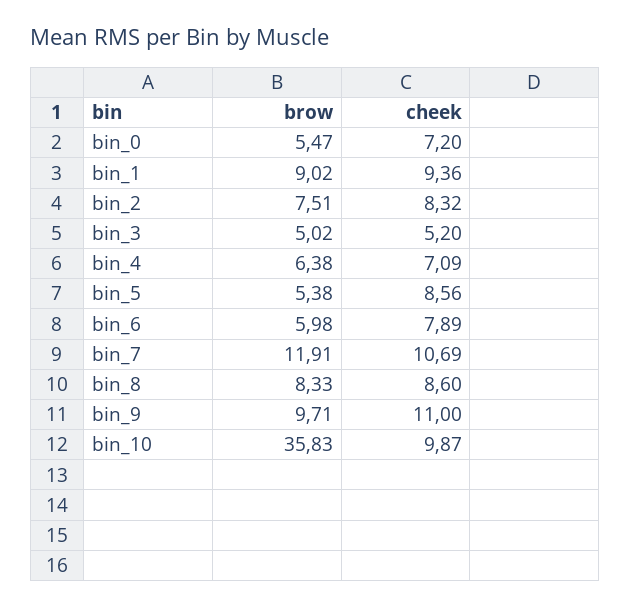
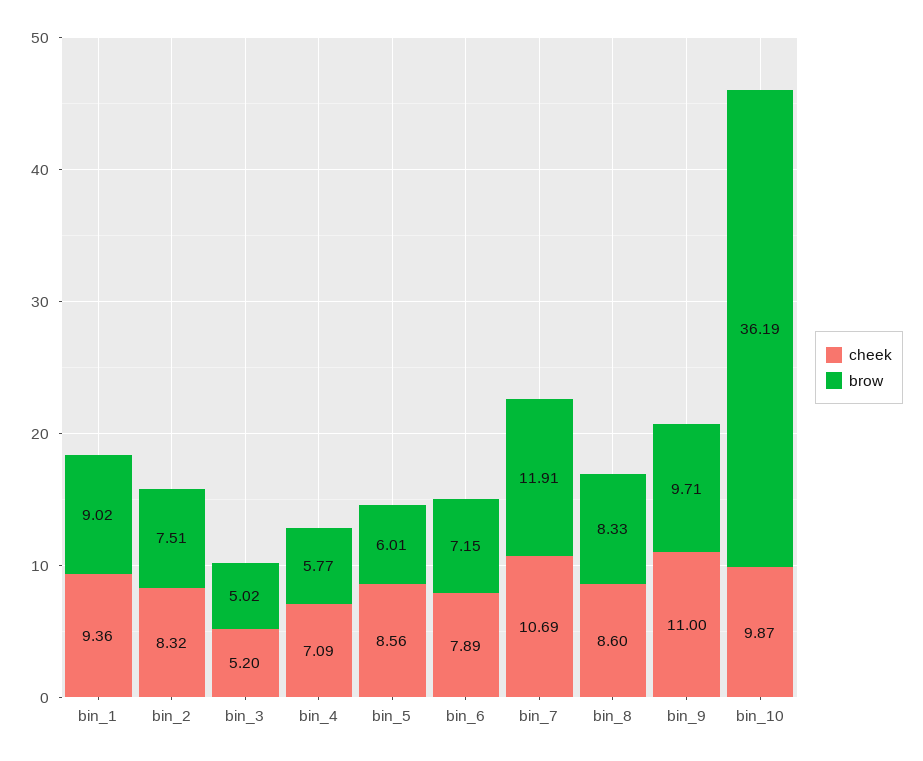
  {
    "brow": {
-     "bin_0": 5.47,
      "bin_1": 9.02,
      "bin_2": 7.51,
      "bin_3": 5.02,
-     "bin_4": 6.38,
+     "bin_4": 5.77,
-     "bin_5": 5.38,
+     "bin_5": 6.01,
-     "bin_6": 5.98,
+     "bin_6": 7.15,
      "bin_7": 11.91,
      "bin_8": 8.33,
      "bin_9": 9.71,
-     "bin_10": 35.83
+     "bin_10": 36.19
    },
    "cheek": {
-     "bin_0": 7.2,
      "bin_1": 9.36,
      "bin_2": 8.32,
      "bin_3": 5.2,
      "bin_4": 7.09,
      "bin_5": 8.56,
      "bin_6": 7.89,
      "bin_7": 10.69,
      "bin_8": 8.6,
      "bin_9": 11,
      "bin_10": 9.87
    }
  }

